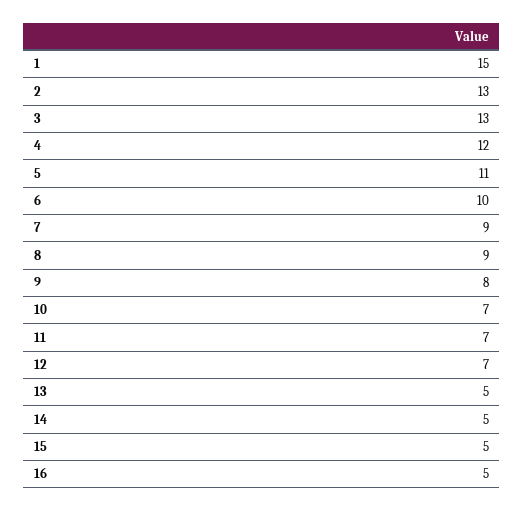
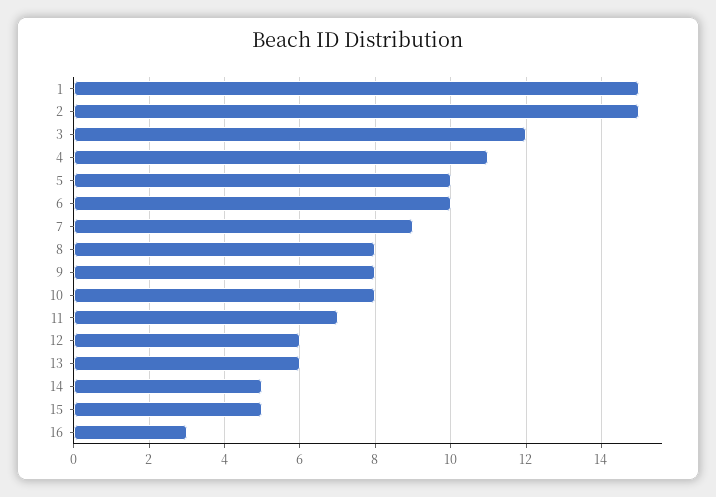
  {
    "1": 15,
-   "2": 13,
+   "2": 15,
-   "3": 13,
+   "3": 12,
-   "4": 12,
+   "4": 11,
-   "5": 11,
+   "5": 10,
    "6": 10,
    "7": 9,
-   "8": 9,
+   "8": 8,
    "9": 8,
-   "10": 7,
+   "10": 8,
    "11": 7,
-   "12": 7,
+   "12": 6,
-   "13": 5,
+   "13": 6,
    "14": 5,
    "15": 5,
-   "16": 5
+   "16": 3
  }

